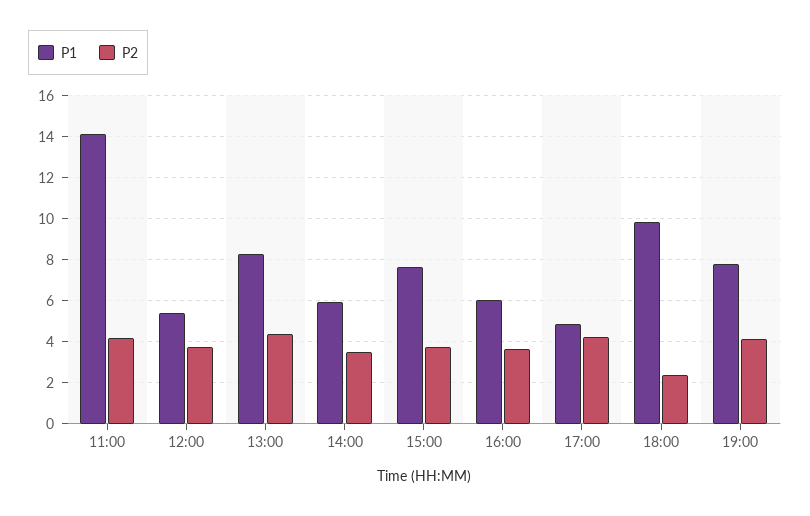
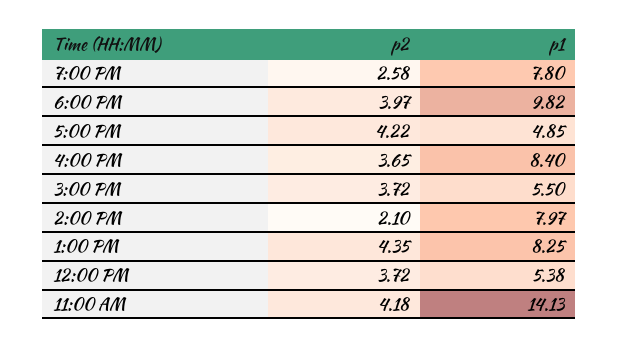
  {
    "P1": {
      "11:00": 14.13,
      "12:00": 5.38,
      "13:00": 8.25,
-     "14:00": 6,
+     "14:00": 7.97,
-     "15:00": 7.5,
+     "15:00": 5.5,
-     "16:00": 6,
+     "16:00": 8.4,
      "17:00": 4.85,
      "18:00": 9.82,
      "19:00": 7.8
    },
    "P2": {
      "11:00": 4.18,
      "12:00": 3.72,
      "13:00": 4.35,
-     "14:00": 3.5,
+     "14:00": 2.1,
      "15:00": 3.72,
      "16:00": 3.65,
      "17:00": 4.22,
-     "18:00": 2.5,
+     "18:00": 3.97,
-     "19:00": 4
+     "19:00": 2.58
    }
  }

